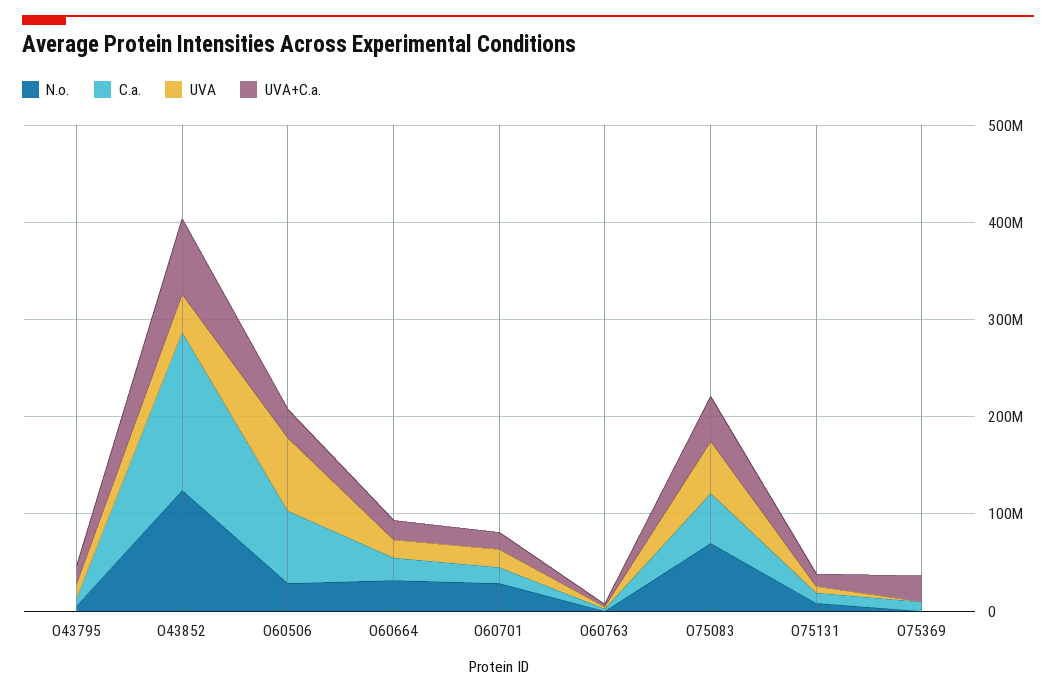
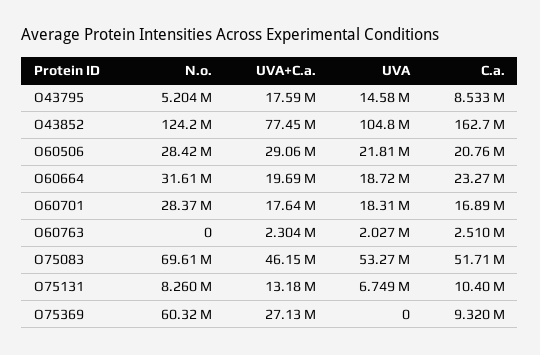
  {
    "N.o.": {
      "O43795": 5204000,
      "O43852": 124200000,
      "O60506": 28420000,
      "O60664": 31610000,
      "O60701": 28370000,
      "O60763": 0,
      "O75083": 69610000,
      "O75131": 8260000,
-     "O75369": 0
+     "O75369": 60320000
    },
    "C.a.": {
      "O43795": 8533000,
      "O43852": 162700000,
-     "O60506": 80000000,
+     "O60506": 20760000,
      "O60664": 23270000,
      "O60701": 16890000,
      "O60763": 2510000,
      "O75083": 51710000,
      "O75131": 10400000,
      "O75369": 9320000
    },
    "UVA": {
      "O43795": 14580000,
-     "O43852": 40000000,
+     "O43852": 104800000,
-     "O60506": 80000000,
+     "O60506": 21810000,
      "O60664": 18720000,
      "O60701": 18310000,
      "O60763": 2027000,
      "O75083": 53270000,
      "O75131": 6749000,
      "O75369": 0
    },
    "UVA+C.a.": {
      "O43795": 17590000,
      "O43852": 77450000,
      "O60506": 29060000,
      "O60664": 19690000,
      "O60701": 17640000,
      "O60763": 2304000,
      "O75083": 46150000,
      "O75131": 13180000,
      "O75369": 27130000
    }
  }

